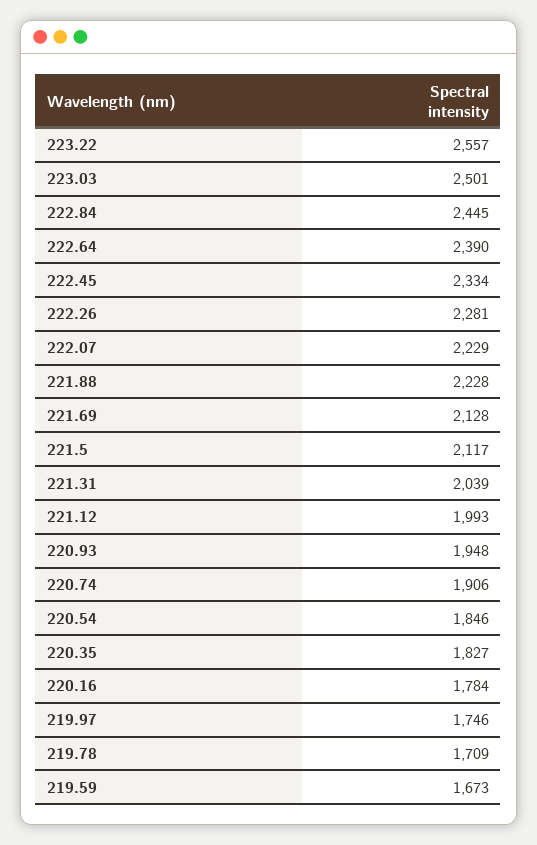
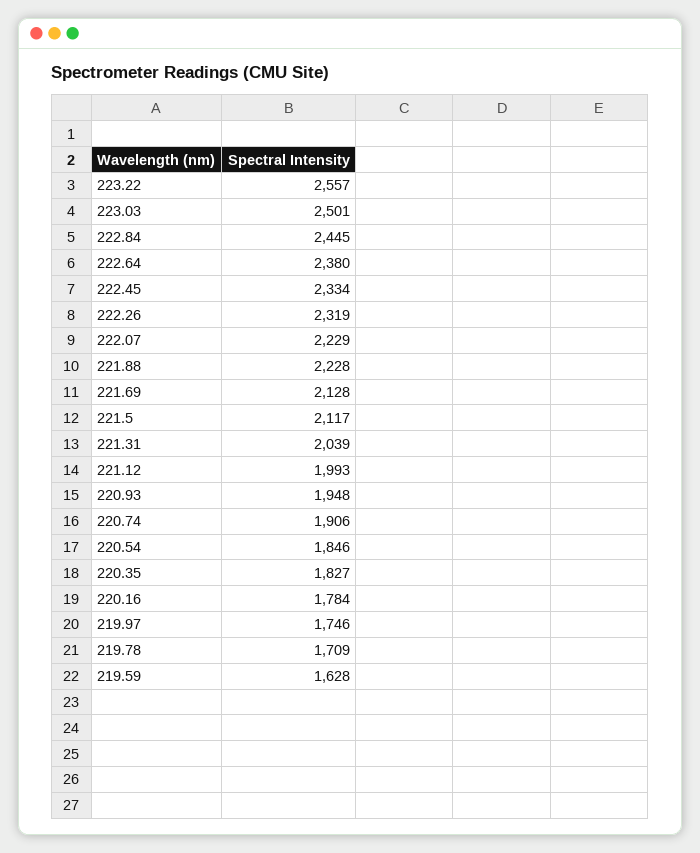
  {
    "223.22": 2557,
    "223.03": 2501,
    "222.84": 2445,
-   "222.64": 2390,
+   "222.64": 2380,
    "222.45": 2334,
-   "222.26": 2281,
+   "222.26": 2319,
    "222.07": 2229,
    "221.88": 2228,
    "221.69": 2128,
    "221.5": 2117,
    "221.31": 2039,
    "221.12": 1993,
    "220.93": 1948,
    "220.74": 1906,
    "220.54": 1846,
    "220.35": 1827,
    "220.16": 1784,
    "219.97": 1746,
    "219.78": 1709,
-   "219.59": 1673
+   "219.59": 1628
  }

